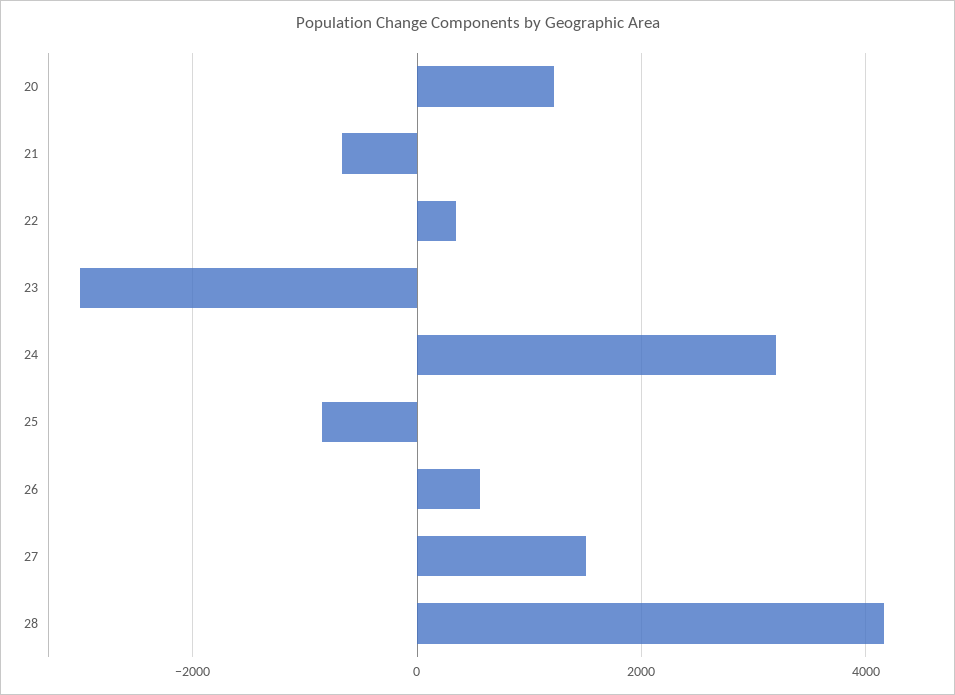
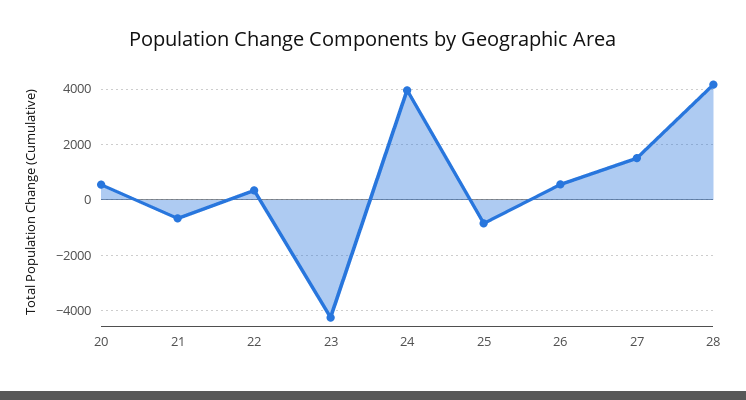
  {
-   "20": 1200,
+   "20": 500,
    "21": -600,
    "22": 400,
-   "23": -3000,
+   "23": -4250,
-   "24": 3200,
+   "24": 4000,
    "25": -800,
    "26": 600,
    "27": 1600,
    "28": 4200
  }

